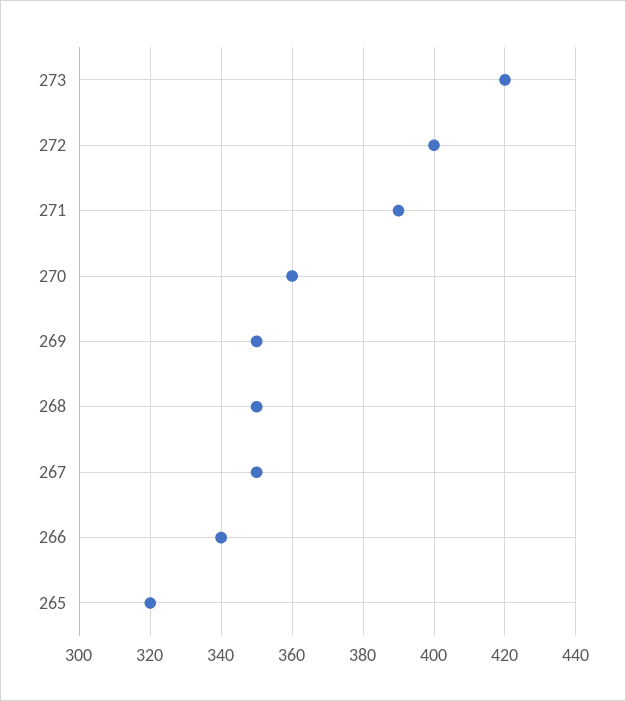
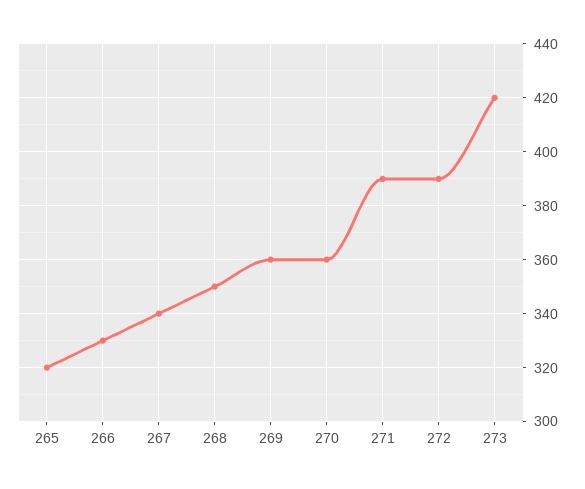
  {
    "273": 420,
-   "272": 400,
+   "272": 390,
    "271": 390,
    "270": 360,
-   "269": 350,
+   "269": 360,
    "268": 350,
-   "267": 350,
+   "267": 340,
-   "266": 340,
+   "266": 330,
    "265": 320
  }

